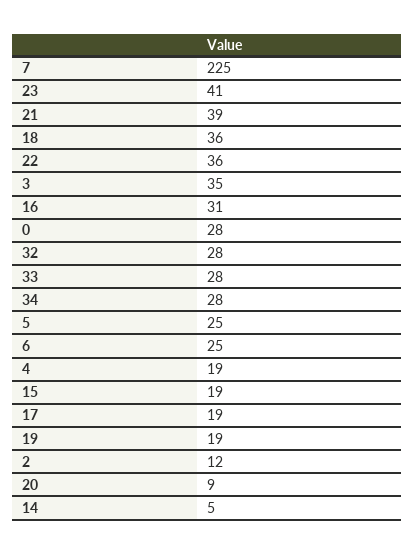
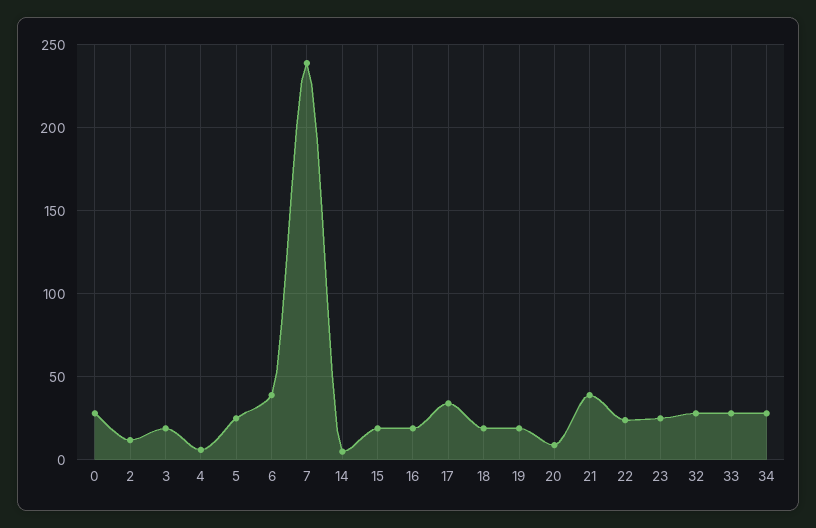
  {
-   "7": 225,
+   "7": 240,
-   "23": 41,
+   "23": 25,
    "21": 39,
-   "18": 36,
+   "18": 20,
-   "22": 36,
+   "22": 25,
-   "3": 35,
+   "3": 20,
-   "16": 31,
+   "16": 20,
    "0": 28,
    "32": 28,
    "33": 28,
    "34": 28,
    "5": 25,
-   "6": 25,
+   "6": 40,
-   "4": 19,
+   "4": 5,
    "15": 19,
-   "17": 19,
+   "17": 35,
    "19": 19,
    "2": 12,
    "20": 9,
    "14": 5
  }

